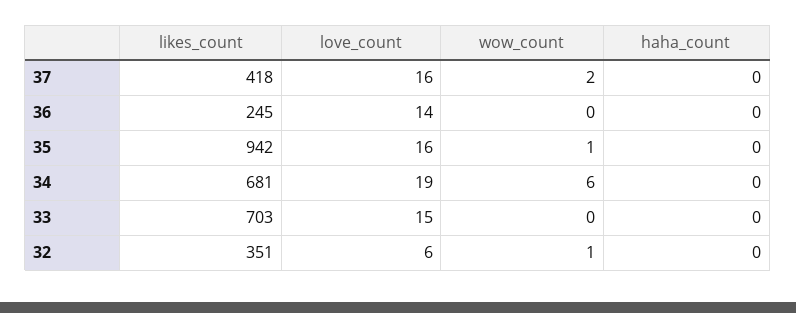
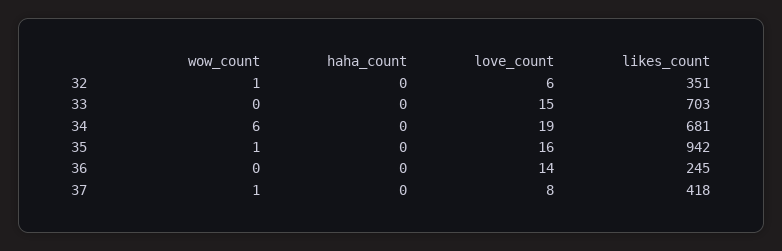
  {
    "likes_count": {
      "37": 418,
      "36": 245,
      "35": 942,
      "34": 681,
      "33": 703,
      "32": 351
    },
    "love_count": {
-     "37": 16,
+     "37": 8,
      "36": 14,
      "35": 16,
      "34": 19,
      "33": 15,
      "32": 6
    },
    "wow_count": {
-     "37": 2,
+     "37": 1,
      "36": 0,
      "35": 1,
      "34": 6,
      "33": 0,
      "32": 1
    },
    "haha_count": {
      "37": 0,
      "36": 0,
      "35": 0,
      "34": 0,
      "33": 0,
      "32": 0
    }
  }

